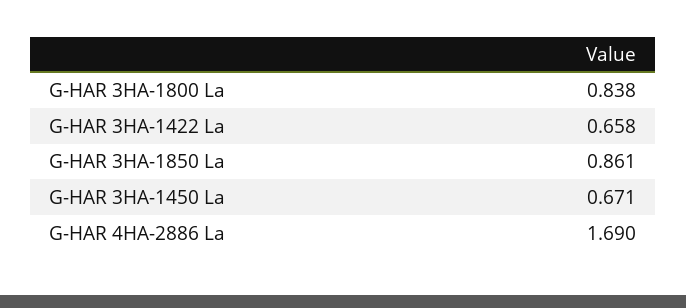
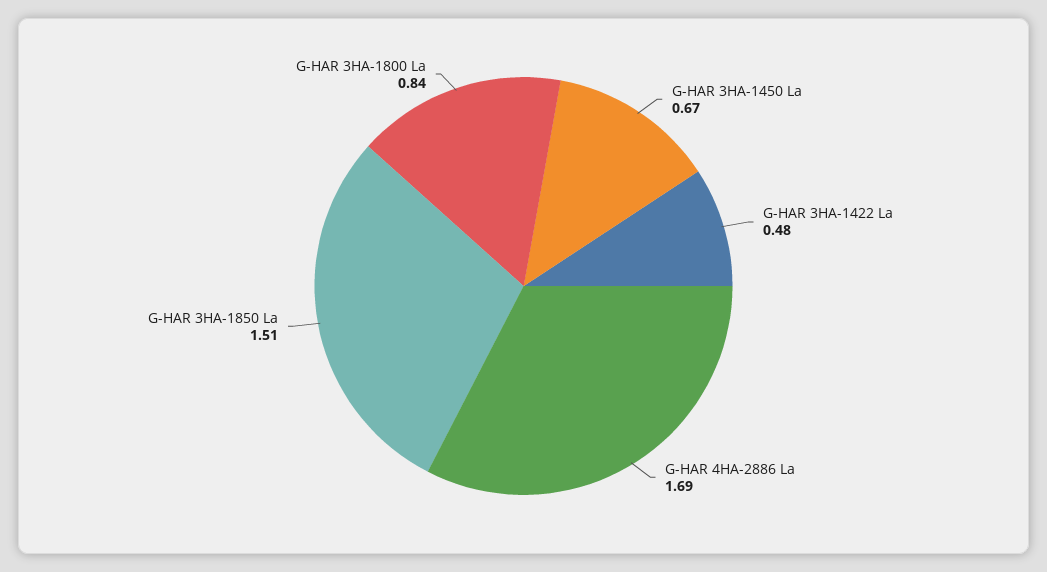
  {
    "G-HAR 3HA-1800 La": 0.838,
-   "G-HAR 3HA-1422 La": 0.658,
+   "G-HAR 3HA-1422 La": 0.48,
-   "G-HAR 3HA-1850 La": 0.861,
+   "G-HAR 3HA-1850 La": 1.51,
    "G-HAR 3HA-1450 La": 0.671,
    "G-HAR 4HA-2886 La": 1.69
  }

